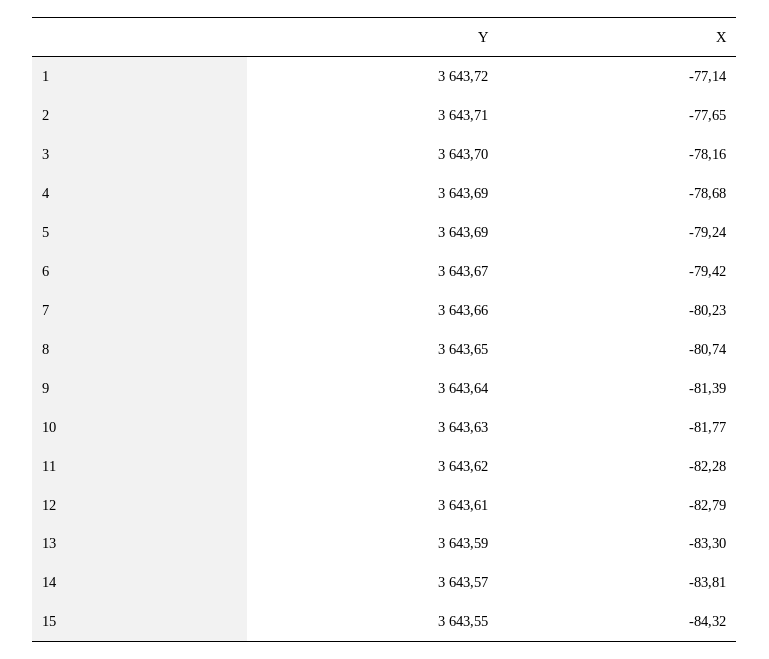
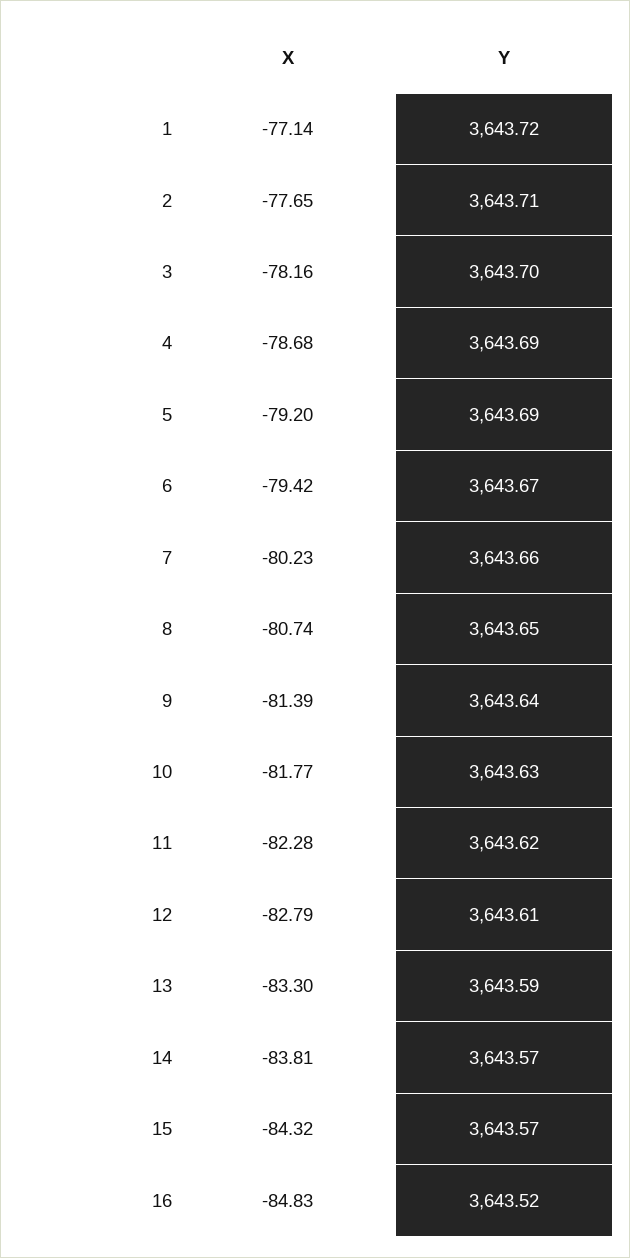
  {
    "Y": {
      "1": 3643.72,
      "2": 3643.71,
      "3": 3643.7,
      "4": 3643.69,
      "5": 3643.69,
      "6": 3643.67,
      "7": 3643.66,
      "8": 3643.65,
      "9": 3643.64,
      "10": 3643.63,
      "11": 3643.62,
      "12": 3643.61,
      "13": 3643.59,
      "14": 3643.57,
-     "15": 3643.55
+     "15": 3643.57,
+     "16": 3643.52
    },
    "X": {
      "1": -77.14,
      "2": -77.65,
      "3": -78.16,
      "4": -78.68,
-     "5": -79.24,
+     "5": -79.2,
      "6": -79.42,
      "7": -80.23,
      "8": -80.74,
      "9": -81.39,
      "10": -81.77,
      "11": -82.28,
      "12": -82.79,
      "13": -83.3,
      "14": -83.81,
-     "15": -84.32
+     "15": -84.32,
+     "16": -84.83
    }
  }

